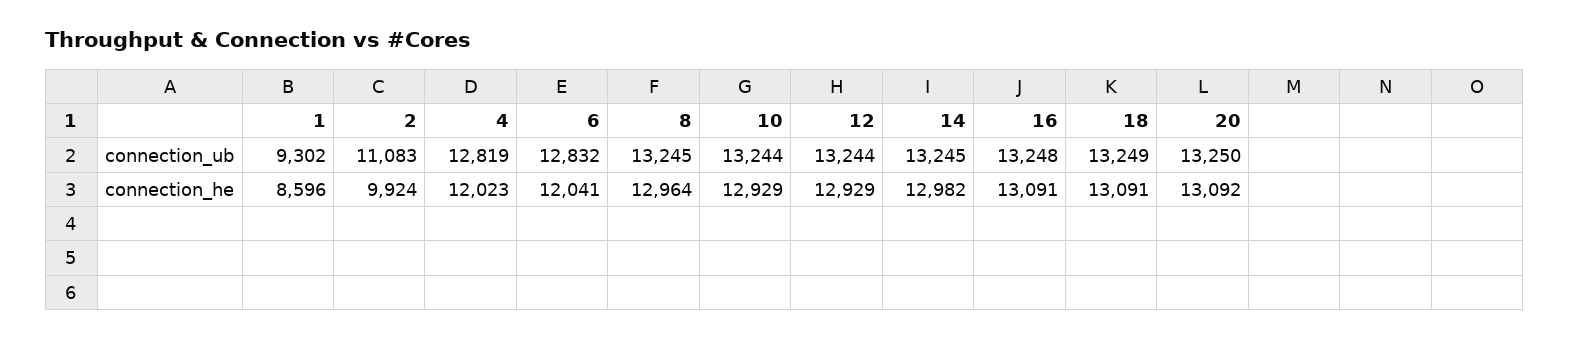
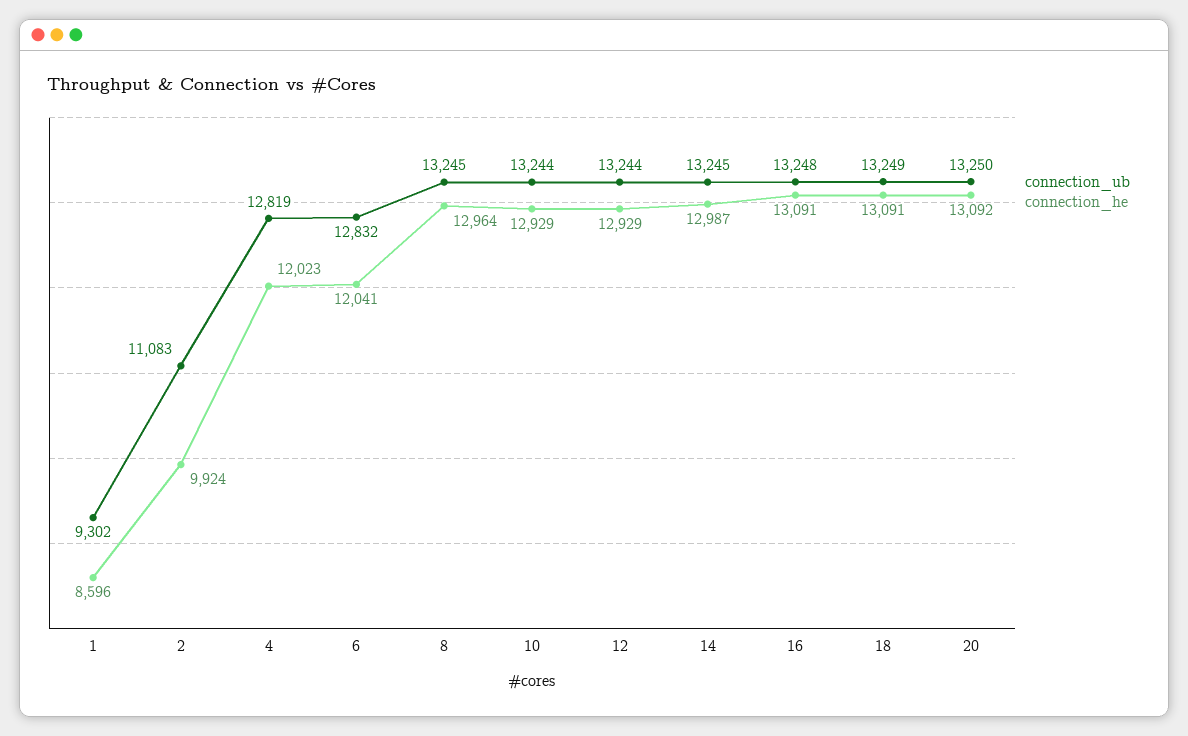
  {
    "connection_ub": {
      "1": 9302,
      "2": 11083,
      "4": 12819,
      "6": 12832,
      "8": 13245,
      "10": 13244,
      "12": 13244,
      "14": 13245,
      "16": 13248,
      "18": 13249,
      "20": 13250
    },
    "connection_he": {
      "1": 8596,
      "2": 9924,
      "4": 12023,
      "6": 12041,
      "8": 12964,
      "10": 12929,
      "12": 12929,
-     "14": 12982,
+     "14": 12987,
      "16": 13091,
      "18": 13091,
      "20": 13092
    }
  }

